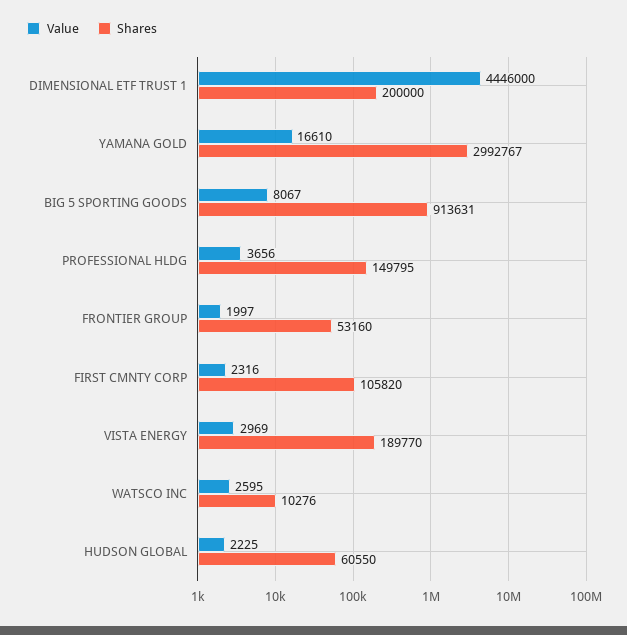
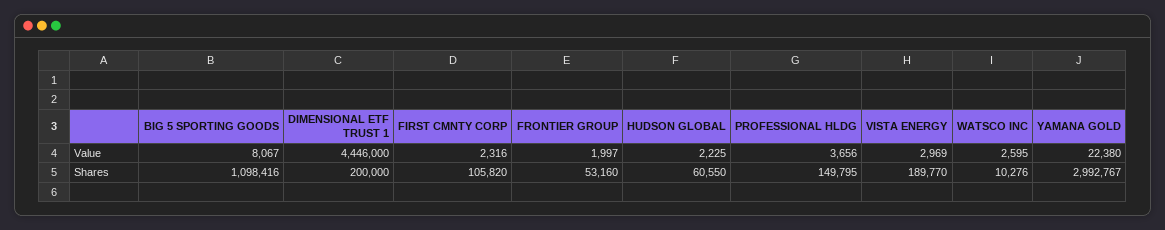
  {
    "Value": {
      "DIMENSIONAL ETF TRUST 1": 4446000,
-     "YAMANA GOLD": 16610,
+     "YAMANA GOLD": 22380,
      "BIG 5 SPORTING GOODS": 8067,
      "PROFESSIONAL HLDG": 3656,
      "FRONTIER GROUP": 1997,
      "FIRST CMNTY CORP": 2316,
      "VISTA ENERGY": 2969,
      "WATSCO INC": 2595,
      "HUDSON GLOBAL": 2225
    },
    "Shares": {
      "DIMENSIONAL ETF TRUST 1": 200000,
      "YAMANA GOLD": 2992767,
-     "BIG 5 SPORTING GOODS": 913631,
+     "BIG 5 SPORTING GOODS": 1098416,
      "PROFESSIONAL HLDG": 149795,
      "FRONTIER GROUP": 53160,
      "FIRST CMNTY CORP": 105820,
      "VISTA ENERGY": 189770,
      "WATSCO INC": 10276,
      "HUDSON GLOBAL": 60550
    }
  }

